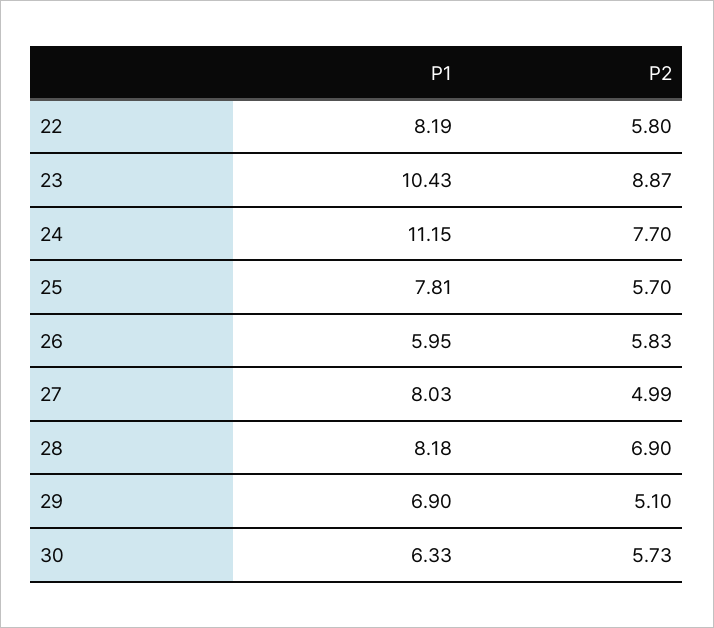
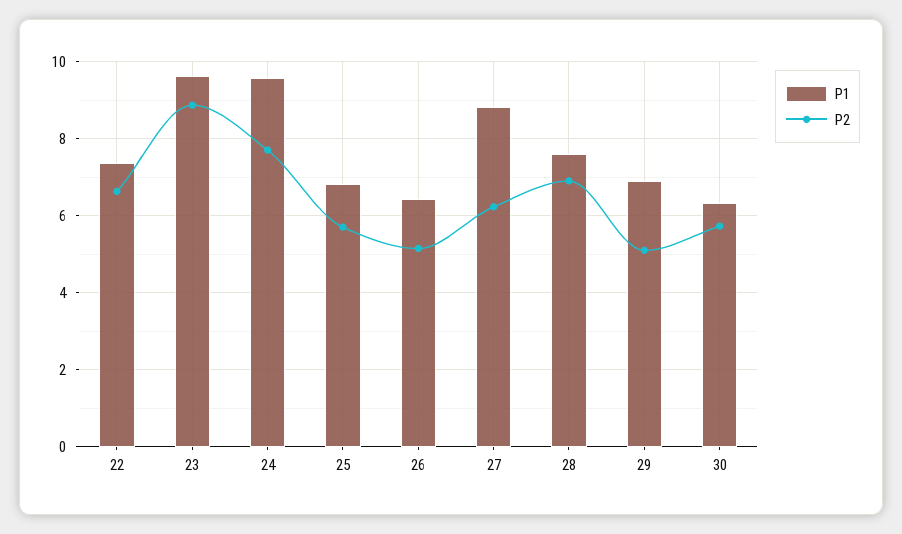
  {
    "P1": {
-     "22": 8.19,
+     "22": 7.4,
-     "23": 10.43,
+     "23": 9.6,
-     "24": 11.15,
+     "24": 9.6,
-     "25": 7.81,
+     "25": 6.8,
-     "26": 5.95,
+     "26": 6.4,
-     "27": 8.03,
+     "27": 8.8,
-     "28": 8.18,
+     "28": 7.6,
      "29": 6.9,
      "30": 6.33
    },
    "P2": {
-     "22": 5.8,
+     "22": 6.6,
      "23": 8.87,
      "24": 7.7,
      "25": 5.7,
-     "26": 5.83,
+     "26": 5.2,
-     "27": 4.99,
+     "27": 6.2,
      "28": 6.9,
      "29": 5.1,
      "30": 5.73
    }
  }

